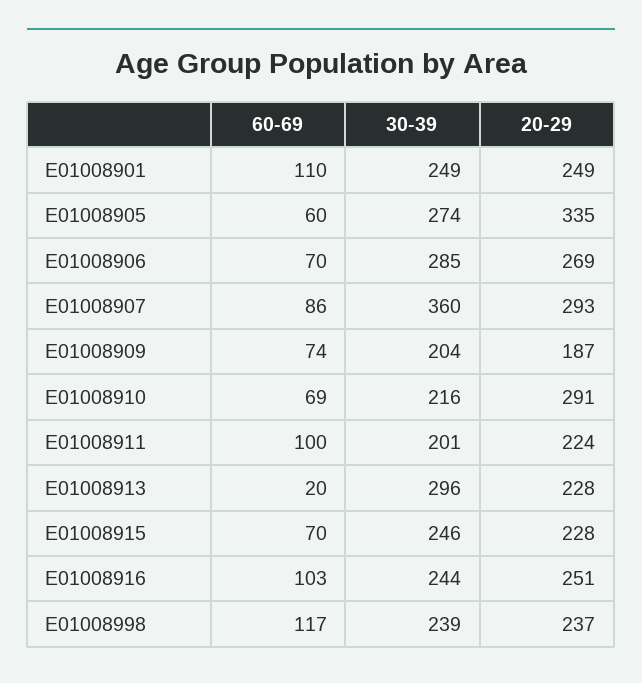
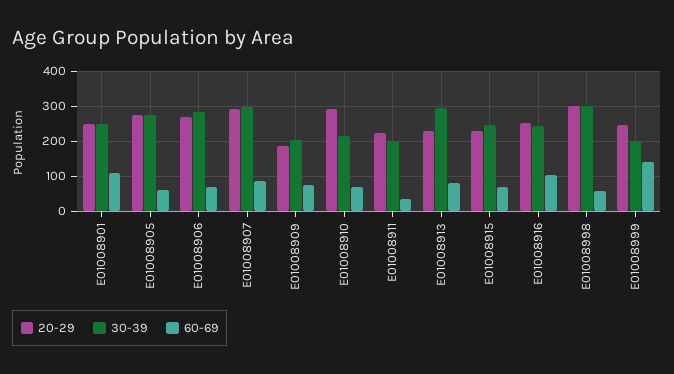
  {
    "60-69": {
      "E01008901": 110,
      "E01008905": 60,
      "E01008906": 70,
      "E01008907": 86,
      "E01008909": 74,
      "E01008910": 69,
-     "E01008911": 100,
+     "E01008911": 40,
-     "E01008913": 20,
+     "E01008913": 80,
      "E01008915": 70,
      "E01008916": 103,
-     "E01008998": 117
+     "E01008998": 60,
+     "E01008999": 140
    },
    "30-39": {
      "E01008901": 249,
      "E01008905": 274,
      "E01008906": 285,
-     "E01008907": 360,
+     "E01008907": 300,
      "E01008909": 204,
      "E01008910": 216,
      "E01008911": 201,
      "E01008913": 296,
      "E01008915": 246,
      "E01008916": 244,
-     "E01008998": 239
+     "E01008998": 300,
+     "E01008999": 200
    },
    "20-29": {
      "E01008901": 249,
-     "E01008905": 335,
+     "E01008905": 280,
      "E01008906": 269,
      "E01008907": 293,
      "E01008909": 187,
      "E01008910": 291,
      "E01008911": 224,
      "E01008913": 228,
      "E01008915": 228,
      "E01008916": 251,
-     "E01008998": 237
+     "E01008998": 300,
+     "E01008999": 240
    }
  }

